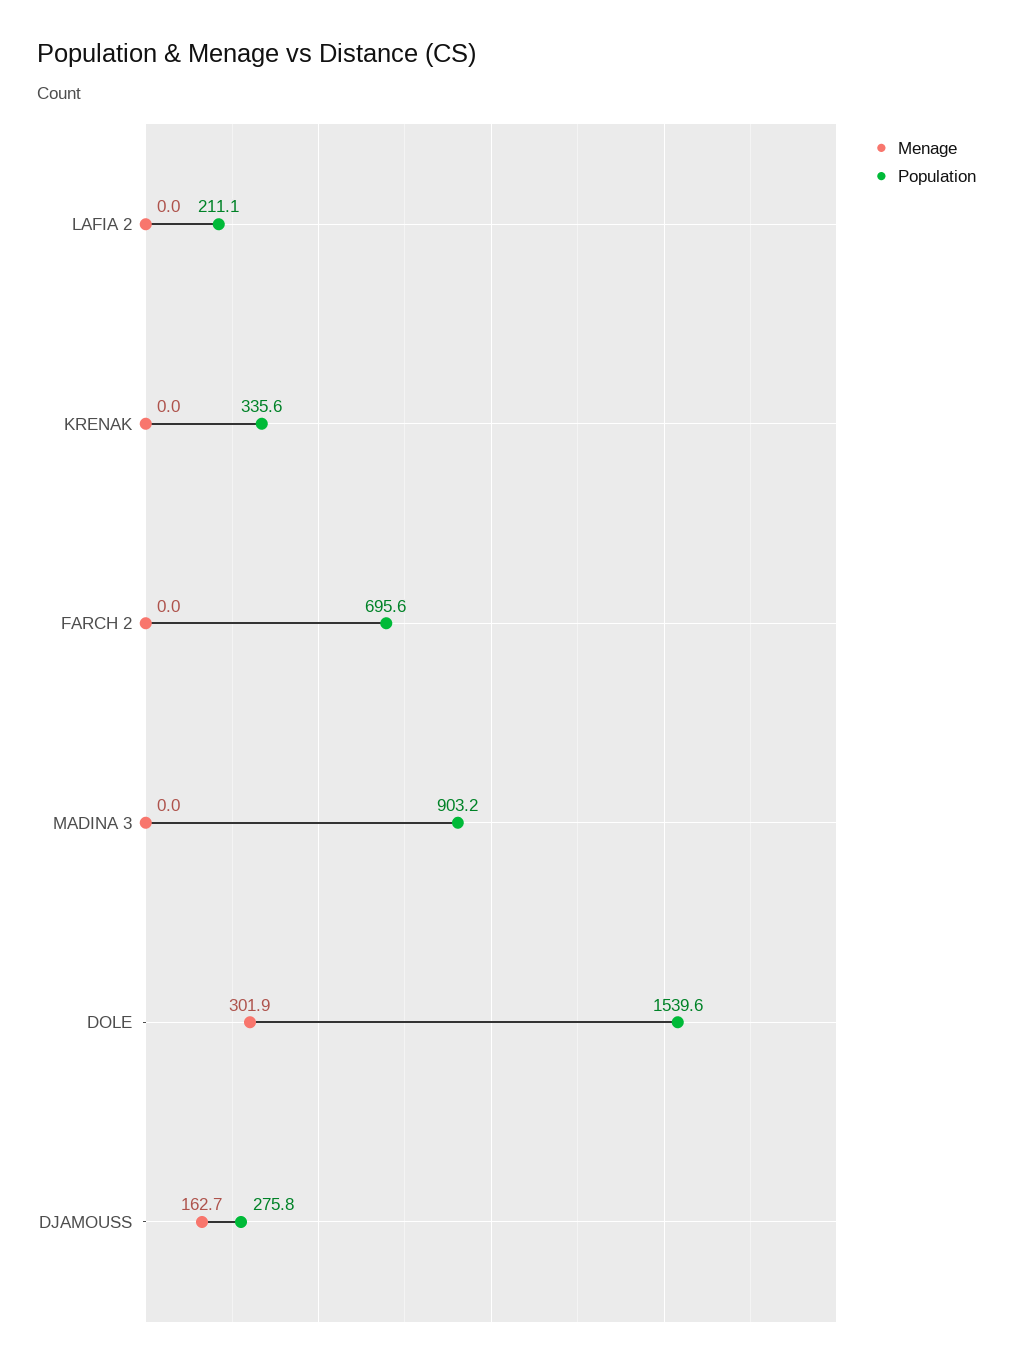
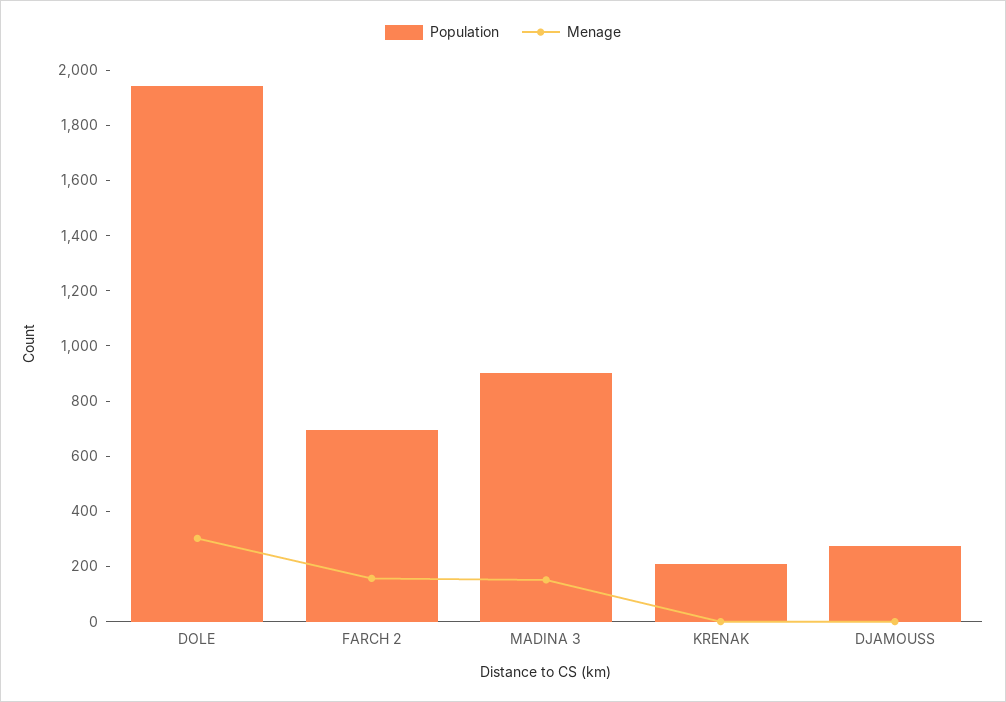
  {
    "Menage": {
-     "LAFIA 2": 0,
      "KRENAK": 0,
-     "FARCH 2": 0,
+     "FARCH 2": 150,
-     "MADINA 3": 0,
+     "MADINA 3": 150,
      "DOLE": 301.9,
-     "DJAMOUSS": 162.7
+     "DJAMOUSS": 0
    },
    "Population": {
-     "LAFIA 2": 211.1,
-     "KRENAK": 335.6,
+     "KRENAK": 200,
      "FARCH 2": 695.6,
      "MADINA 3": 903.2,
-     "DOLE": 1539.6,
+     "DOLE": 1950,
      "DJAMOUSS": 275.8
    }
  }

